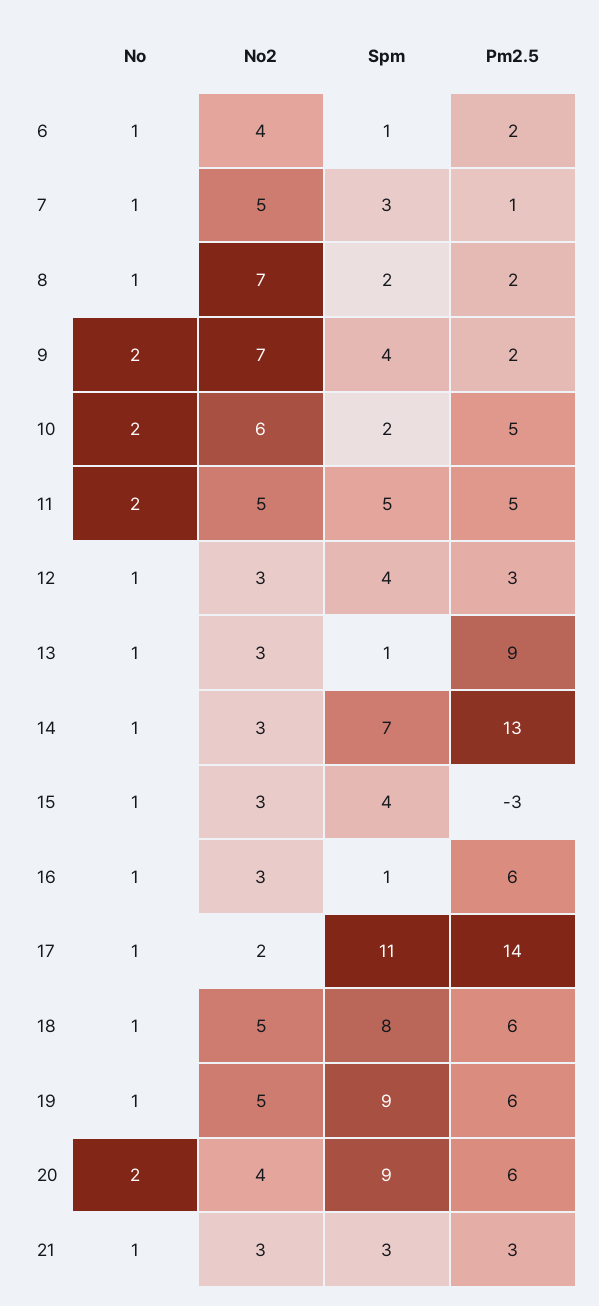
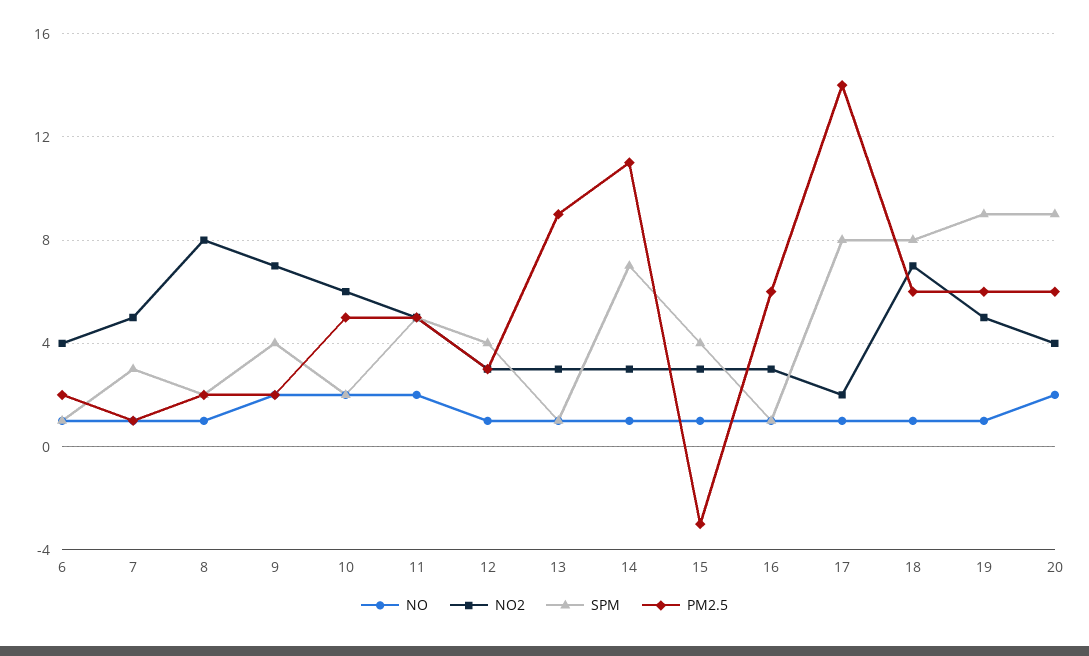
  {
    "No": {
      "6": 1,
      "7": 1,
      "8": 1,
      "9": 2,
      "10": 2,
      "11": 2,
      "12": 1,
      "13": 1,
      "14": 1,
      "15": 1,
      "16": 1,
      "17": 1,
      "18": 1,
      "19": 1,
-     "20": 2,
+     "20": 2
-     "21": 1
    },
    "No2": {
      "6": 4,
      "7": 5,
-     "8": 7,
+     "8": 8,
      "9": 7,
      "10": 6,
      "11": 5,
      "12": 3,
      "13": 3,
      "14": 3,
      "15": 3,
      "16": 3,
      "17": 2,
-     "18": 5,
+     "18": 7,
      "19": 5,
-     "20": 4,
+     "20": 4
-     "21": 3
    },
    "Spm": {
      "6": 1,
      "7": 3,
      "8": 2,
      "9": 4,
      "10": 2,
      "11": 5,
      "12": 4,
      "13": 1,
      "14": 7,
      "15": 4,
      "16": 1,
-     "17": 11,
+     "17": 8,
      "18": 8,
      "19": 9,
-     "20": 9,
+     "20": 9
-     "21": 3
    },
    "Pm2.5": {
      "6": 2,
      "7": 1,
      "8": 2,
      "9": 2,
      "10": 5,
      "11": 5,
      "12": 3,
      "13": 9,
-     "14": 13,
+     "14": 11,
      "15": -3,
      "16": 6,
      "17": 14,
      "18": 6,
      "19": 6,
-     "20": 6,
+     "20": 6
-     "21": 3
    }
  }

